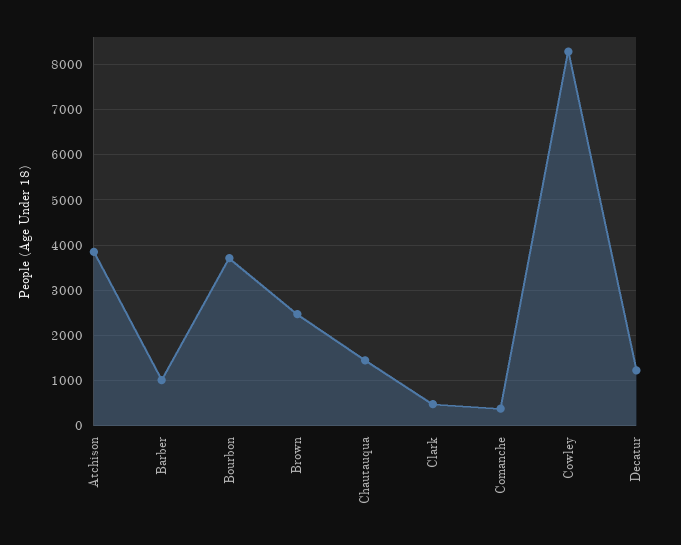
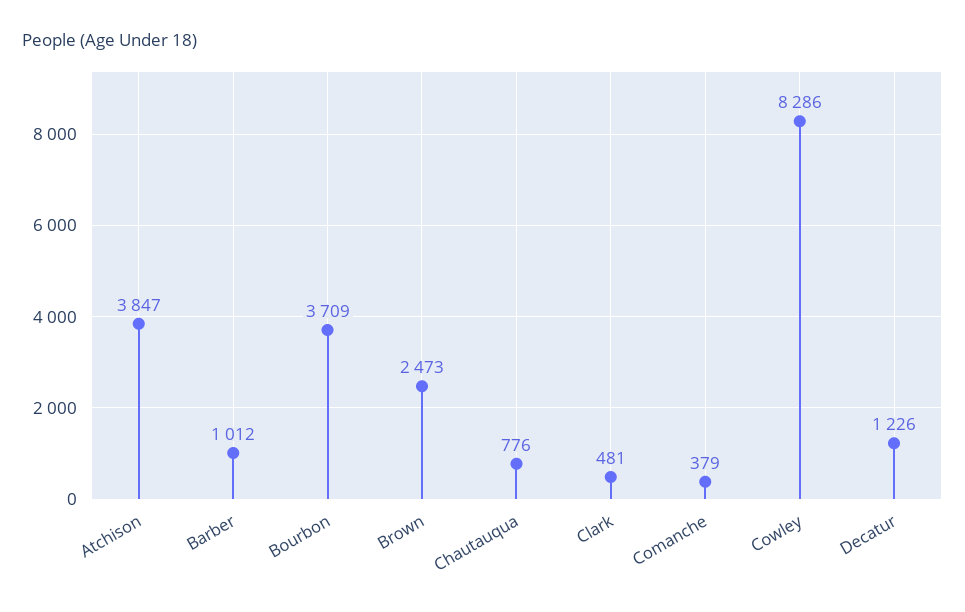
  {
    "Atchison": 3847,
    "Barber": 1012,
    "Bourbon": 3709,
    "Brown": 2473,
-   "Chautauqua": 1400,
+   "Chautauqua": 776,
    "Clark": 481,
    "Comanche": 379,
    "Cowley": 8286,
    "Decatur": 1226
  }

